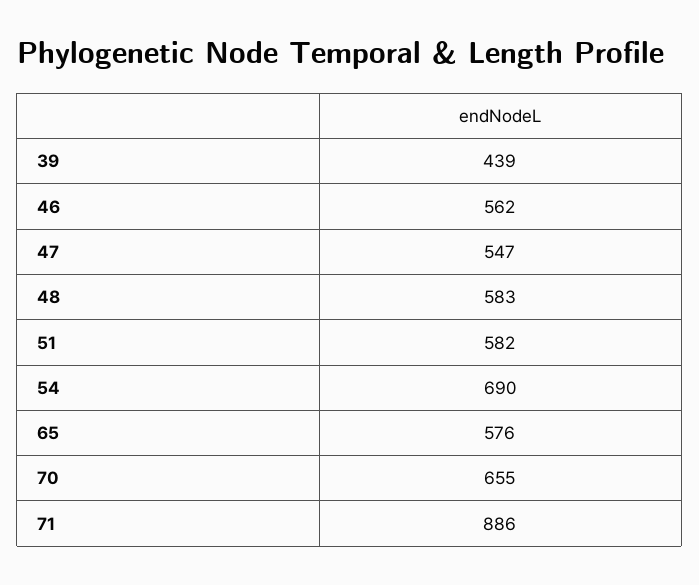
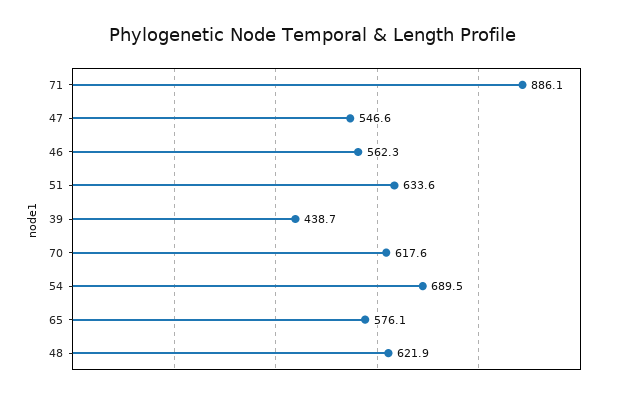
  {
    "39": 438.7,
    "46": 562.3,
    "47": 546.6,
-   "48": 583,
+   "48": 621.9,
-   "51": 582,
+   "51": 633.6,
    "54": 689.5,
    "65": 576.1,
-   "70": 655,
+   "70": 617.6,
    "71": 886.1
  }

